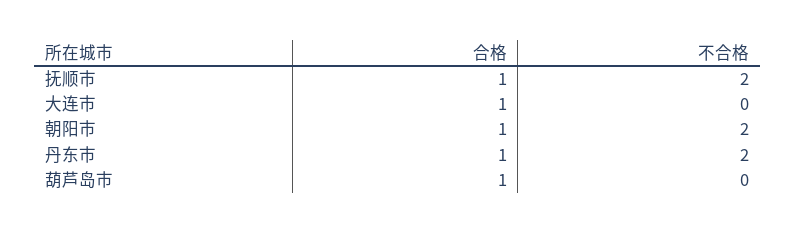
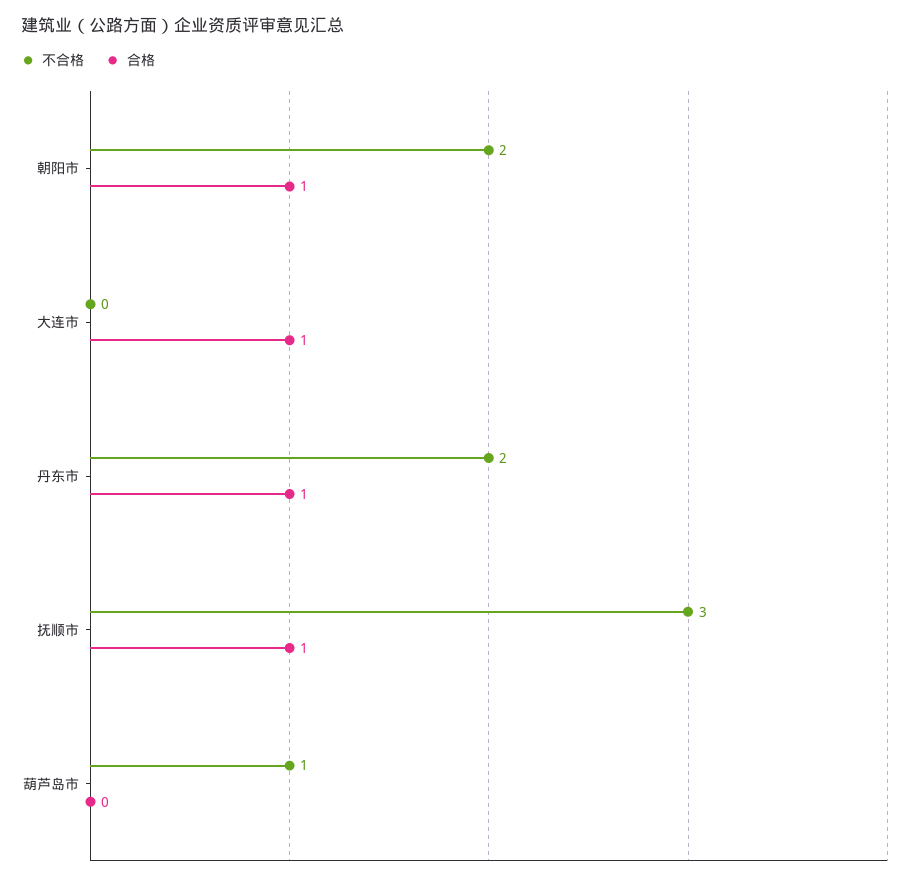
  {
    "合格": {
      "抚顺市": 1,
      "大连市": 1,
      "朝阳市": 1,
      "丹东市": 1,
-     "葫芦岛市": 1
+     "葫芦岛市": 0
    },
    "不合格": {
-     "抚顺市": 2,
+     "抚顺市": 3,
      "大连市": 0,
      "朝阳市": 2,
      "丹东市": 2,
-     "葫芦岛市": 0
+     "葫芦岛市": 1
    }
  }

